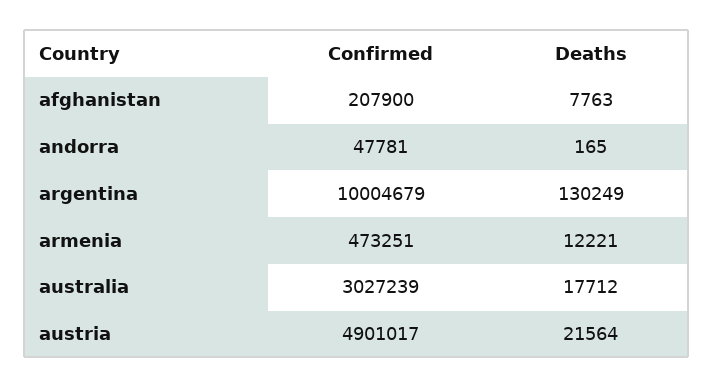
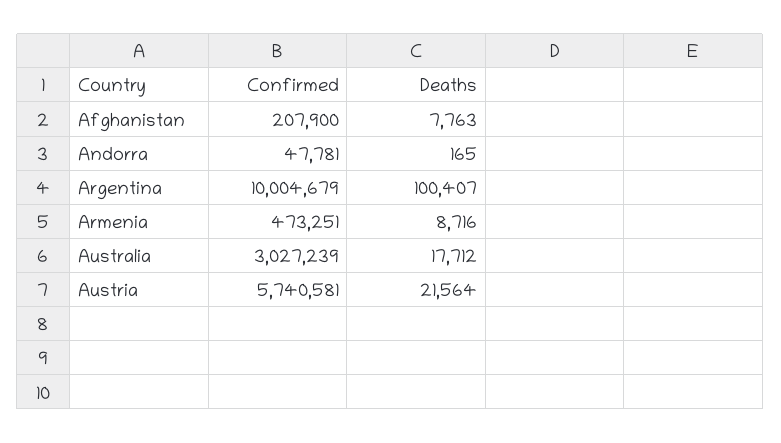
  {
    "Confirmed": {
      "afghanistan": 207900,
      "andorra": 47781,
      "argentina": 10004679,
      "armenia": 473251,
      "australia": 3027239,
-     "austria": 4901017
+     "austria": 5740581
    },
    "Deaths": {
      "afghanistan": 7763,
      "andorra": 165,
-     "argentina": 130249,
+     "argentina": 100407,
-     "armenia": 12221,
+     "armenia": 8716,
      "australia": 17712,
      "austria": 21564
    }
  }

